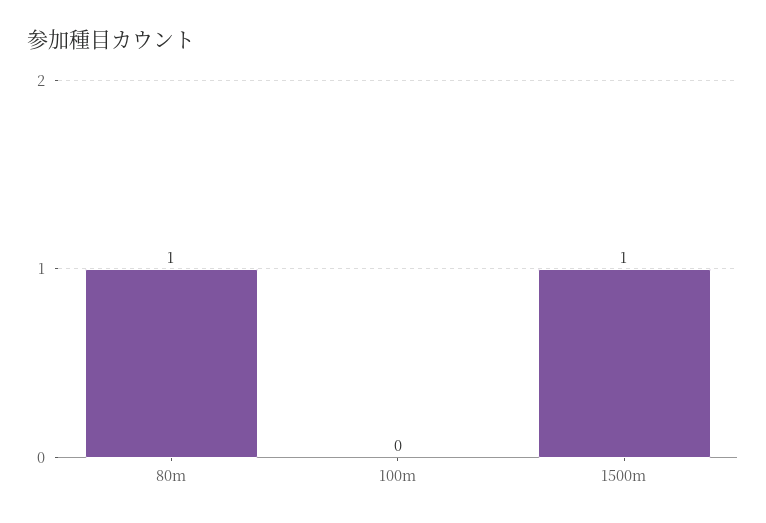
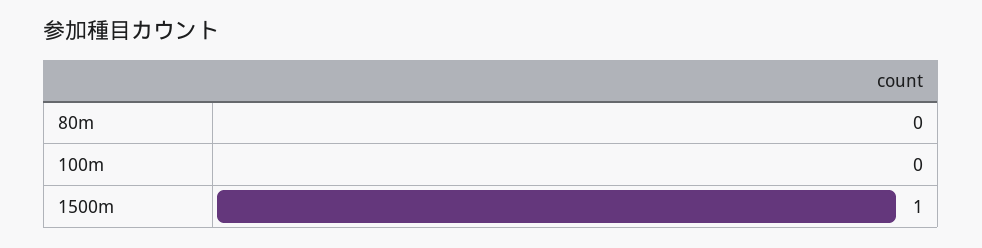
  {
-   "80m": 1,
+   "80m": 0,
    "100m": 0,
    "1500m": 1
  }

